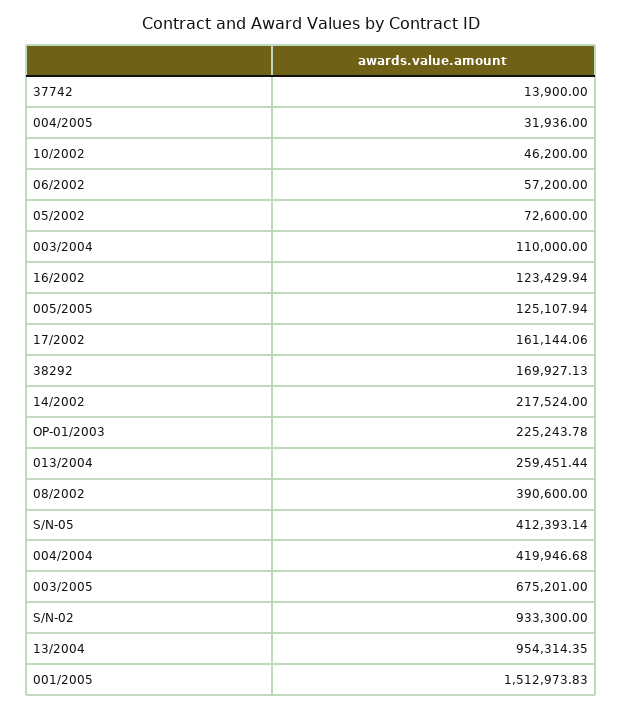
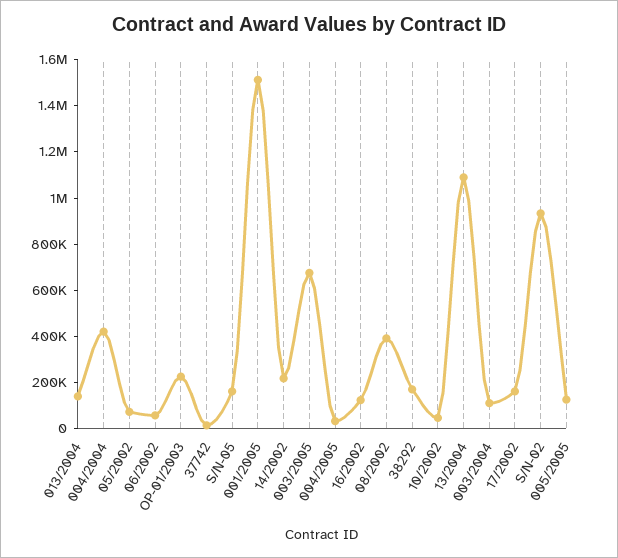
  {
    "37742": 13900,
    "004/2005": 31936,
    "10/2002": 46200,
    "06/2002": 57200,
    "05/2002": 72600,
    "003/2004": 110000,
    "16/2002": 123429.94,
    "005/2005": 125107.94,
    "17/2002": 161144.06,
    "38292": 169927.13,
    "14/2002": 217524,
    "OP-01/2003": 225243.78,
-   "013/2004": 259451.44,
+   "013/2004": 150000,
    "08/2002": 390600,
-   "S/N-05": 412393.14,
+   "S/N-05": 150000,
    "004/2004": 419946.68,
    "003/2005": 675201,
    "S/N-02": 933300,
-   "13/2004": 954314.35,
+   "13/2004": 1100000,
    "001/2005": 1512973.83
  }

